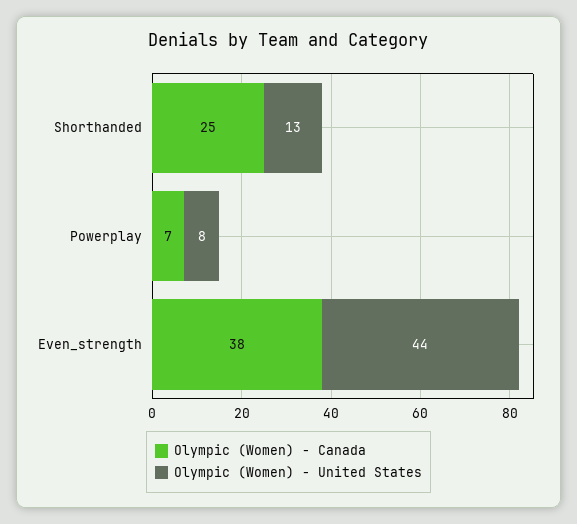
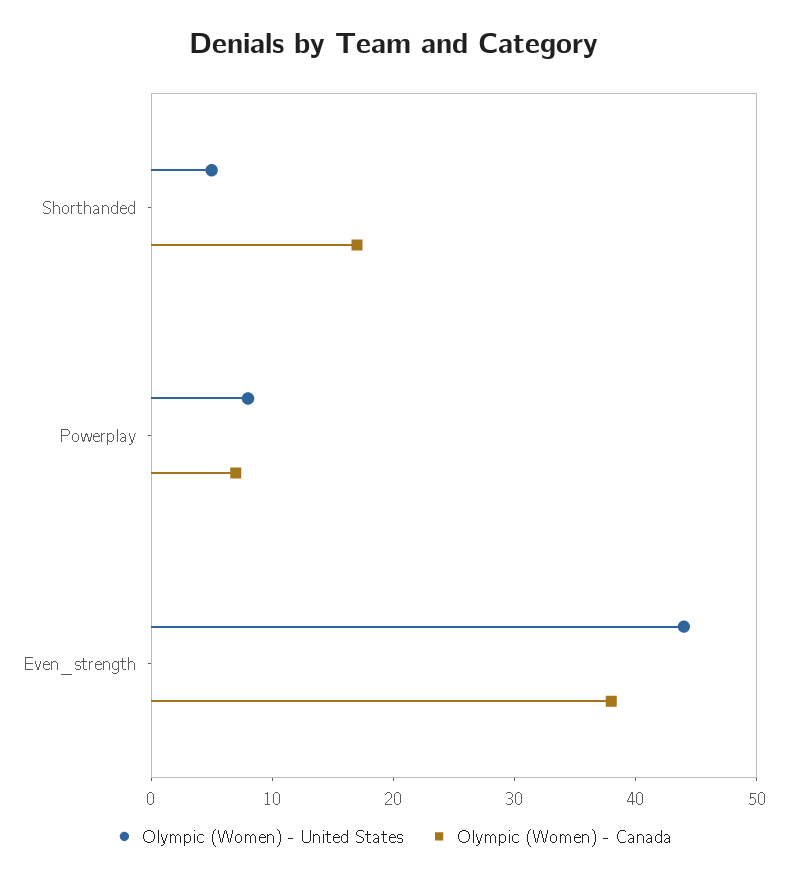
  {
    "Olympic (Women) - Canada": {
-     "Shorthanded": 25,
+     "Shorthanded": 17,
      "Powerplay": 7,
      "Even_strength": 38
    },
    "Olympic (Women) - United States": {
-     "Shorthanded": 13,
+     "Shorthanded": 5,
      "Powerplay": 8,
      "Even_strength": 44
    }
  }

